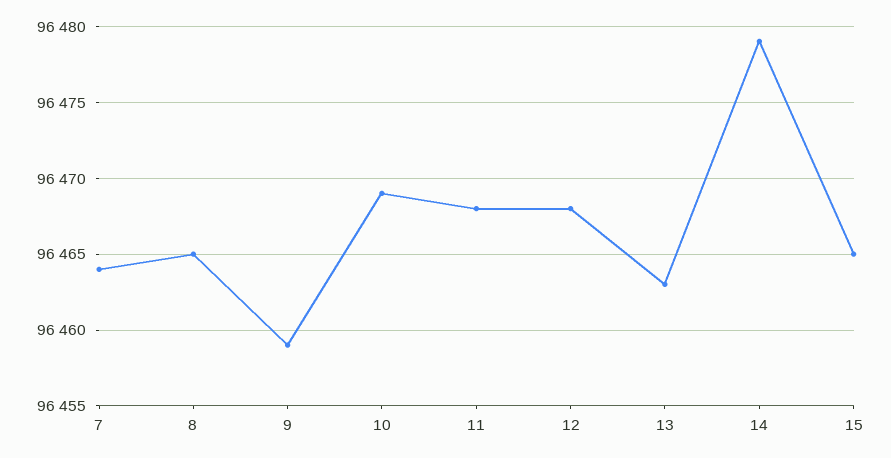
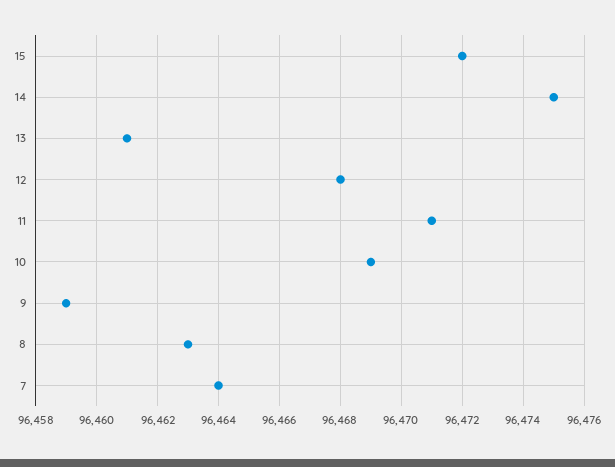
  {
    "7": 96464,
-   "8": 96465,
+   "8": 96463,
    "9": 96459,
    "10": 96469,
-   "11": 96468,
+   "11": 96471,
    "12": 96468,
-   "13": 96463,
+   "13": 96461,
-   "14": 96479,
+   "14": 96475,
-   "15": 96465
+   "15": 96472
  }

